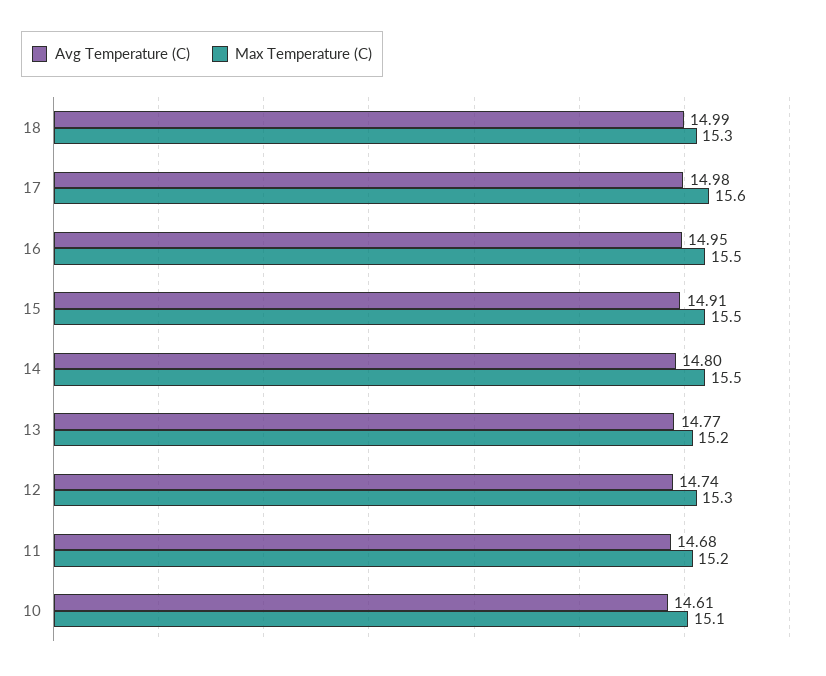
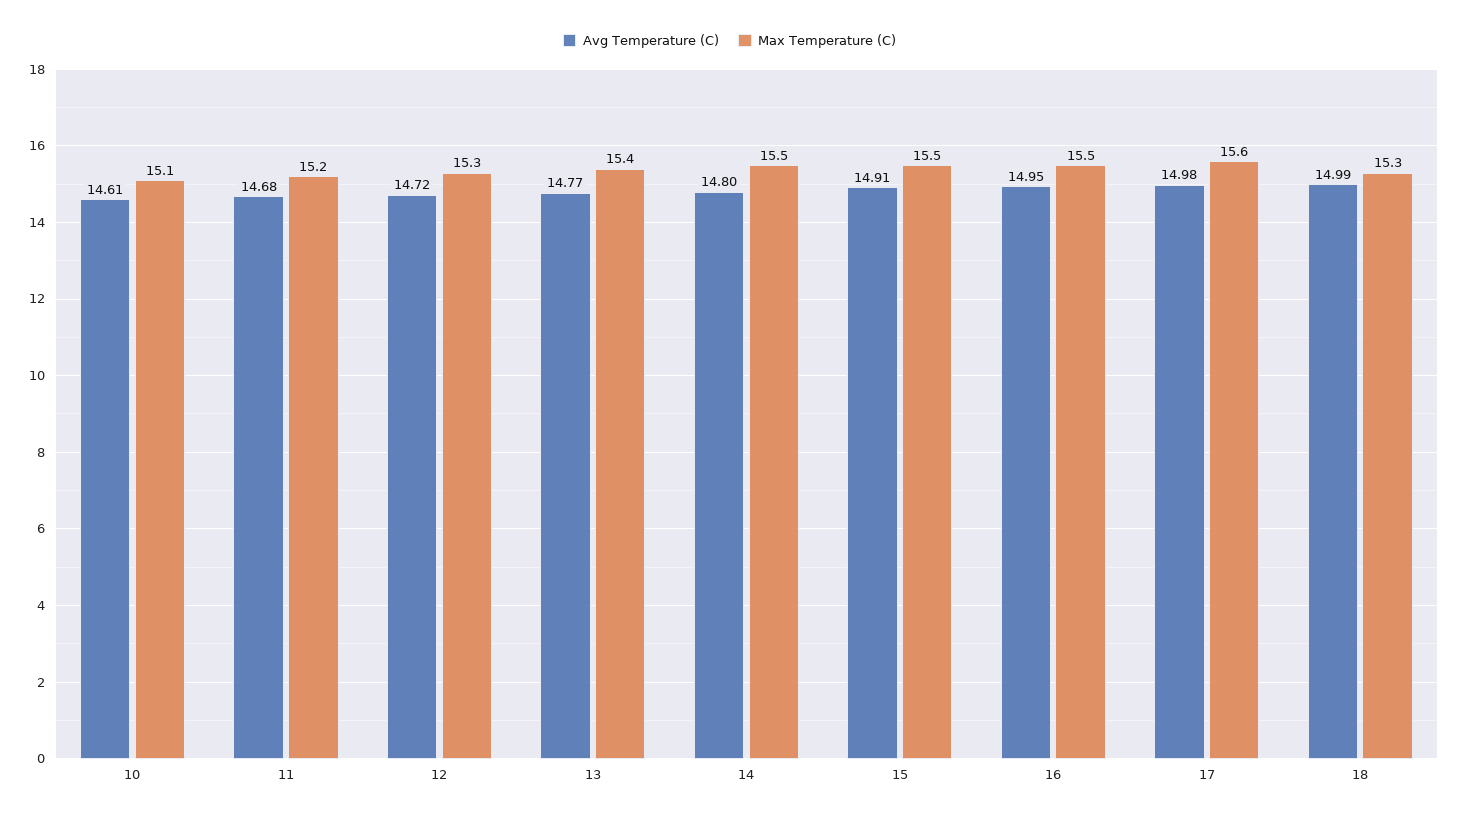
  {
    "Avg Temperature (C)": {
      "18": 14.99,
      "17": 14.98,
      "16": 14.95,
      "15": 14.91,
      "14": 14.8,
      "13": 14.77,
-     "12": 14.74,
+     "12": 14.72,
      "11": 14.68,
      "10": 14.61
    },
    "Max Temperature (C)": {
      "18": 15.3,
      "17": 15.6,
      "16": 15.5,
      "15": 15.5,
      "14": 15.5,
-     "13": 15.2,
+     "13": 15.4,
      "12": 15.3,
      "11": 15.2,
      "10": 15.1
    }
  }

